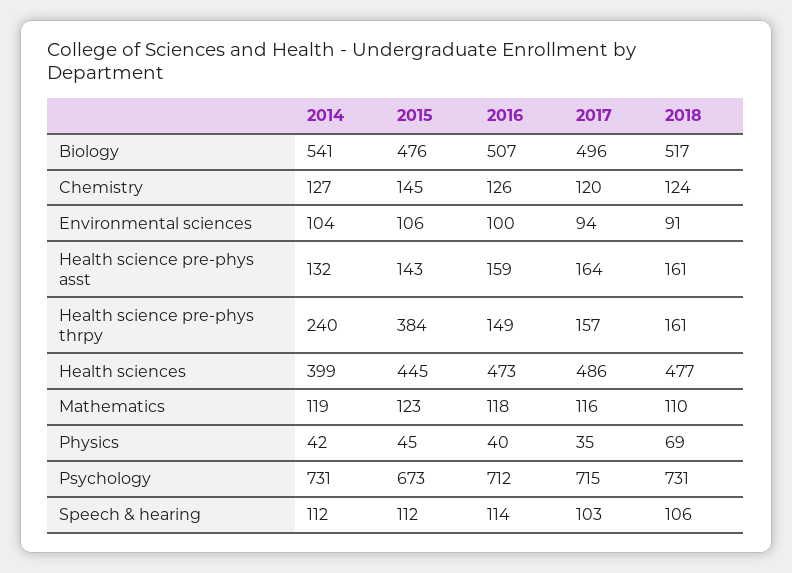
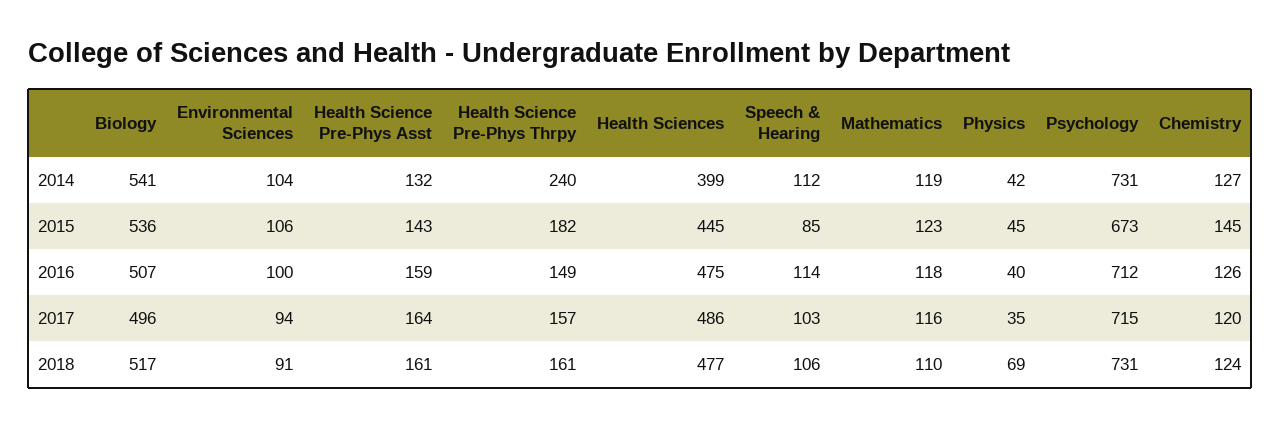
  {
    "2014": {
      "Biology": 541,
      "Chemistry": 127,
      "Environmental sciences": 104,
      "Health science pre-phys asst": 132,
      "Health science pre-phys thrpy": 240,
      "Health sciences": 399,
      "Mathematics": 119,
      "Physics": 42,
      "Psychology": 731,
      "Speech & hearing": 112
    },
    "2015": {
-     "Biology": 476,
+     "Biology": 536,
      "Chemistry": 145,
      "Environmental sciences": 106,
      "Health science pre-phys asst": 143,
-     "Health science pre-phys thrpy": 384,
+     "Health science pre-phys thrpy": 182,
      "Health sciences": 445,
      "Mathematics": 123,
      "Physics": 45,
      "Psychology": 673,
-     "Speech & hearing": 112
+     "Speech & hearing": 85
    },
    "2016": {
      "Biology": 507,
      "Chemistry": 126,
      "Environmental sciences": 100,
      "Health science pre-phys asst": 159,
      "Health science pre-phys thrpy": 149,
-     "Health sciences": 473,
+     "Health sciences": 475,
      "Mathematics": 118,
      "Physics": 40,
      "Psychology": 712,
      "Speech & hearing": 114
    },
    "2017": {
      "Biology": 496,
      "Chemistry": 120,
      "Environmental sciences": 94,
      "Health science pre-phys asst": 164,
      "Health science pre-phys thrpy": 157,
      "Health sciences": 486,
      "Mathematics": 116,
      "Physics": 35,
      "Psychology": 715,
      "Speech & hearing": 103
    },
    "2018": {
      "Biology": 517,
      "Chemistry": 124,
      "Environmental sciences": 91,
      "Health science pre-phys asst": 161,
      "Health science pre-phys thrpy": 161,
      "Health sciences": 477,
      "Mathematics": 110,
      "Physics": 69,
      "Psychology": 731,
      "Speech & hearing": 106
    }
  }

